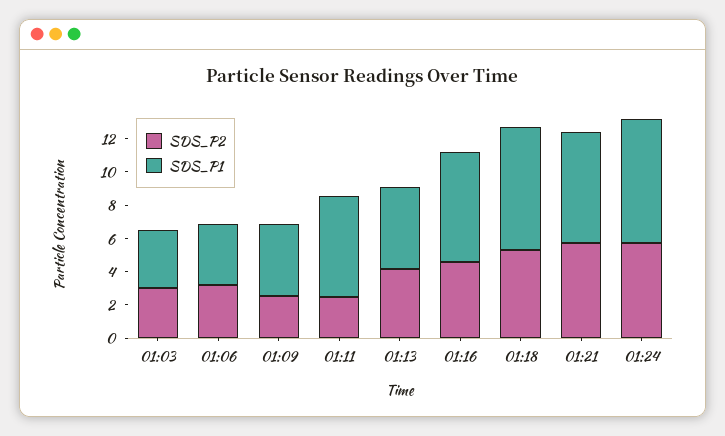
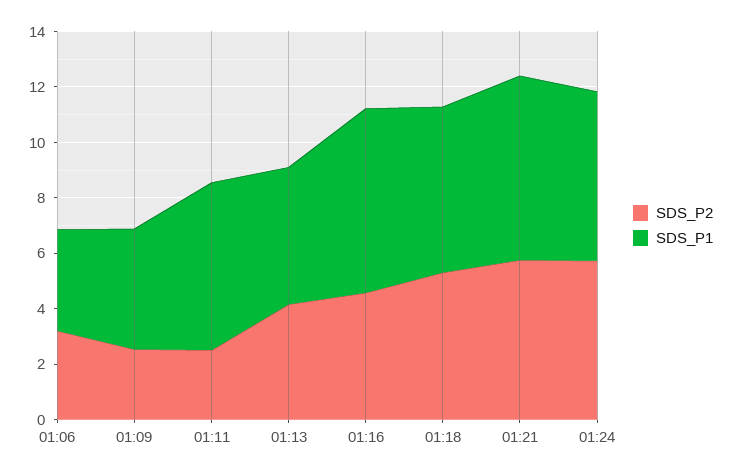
  {
    "SDS_P2": {
-     "01:03": 3,
      "01:06": 3,
      "01:09": 2.5,
      "01:11": 2.5,
      "01:13": 4,
      "01:16": 4.5,
      "01:18": 5.5,
      "01:21": 6,
      "01:24": 5.5
    },
    "SDS_P1": {
-     "01:03": 3.5,
      "01:06": 3.5,
      "01:09": 4.5,
      "01:11": 6,
      "01:13": 5,
      "01:16": 6.5,
-     "01:18": 7.5,
+     "01:18": 6,
      "01:21": 6.5,
-     "01:24": 7.5
+     "01:24": 6
    }
  }

